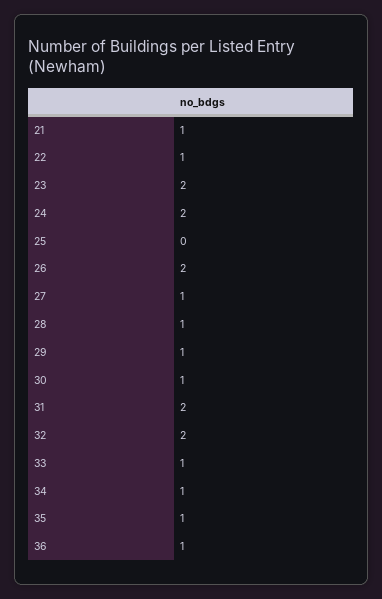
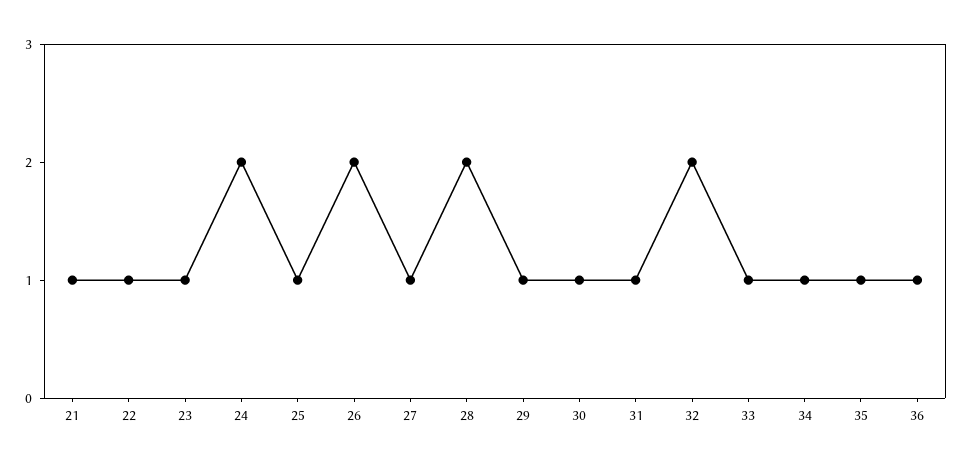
  {
    "21": 1,
    "22": 1,
-   "23": 2,
+   "23": 1,
    "24": 2,
-   "25": 0,
+   "25": 1,
    "26": 2,
    "27": 1,
-   "28": 1,
+   "28": 2,
    "29": 1,
    "30": 1,
-   "31": 2,
+   "31": 1,
    "32": 2,
    "33": 1,
    "34": 1,
    "35": 1,
    "36": 1
  }

